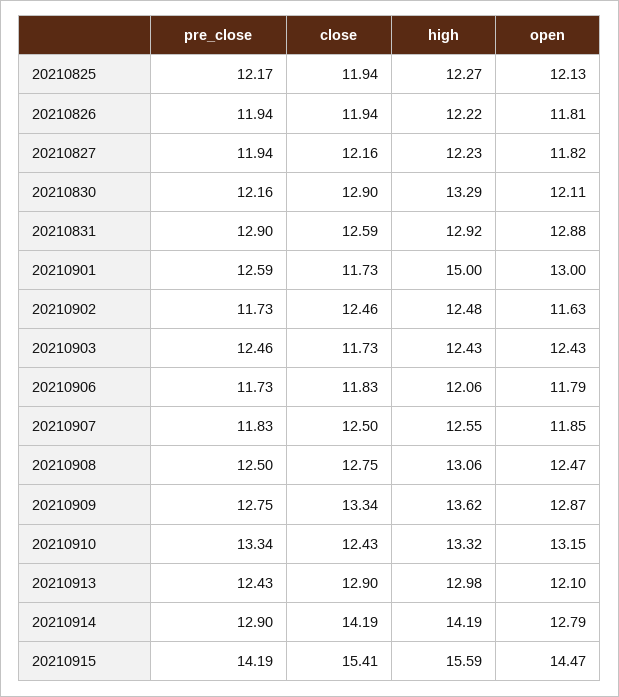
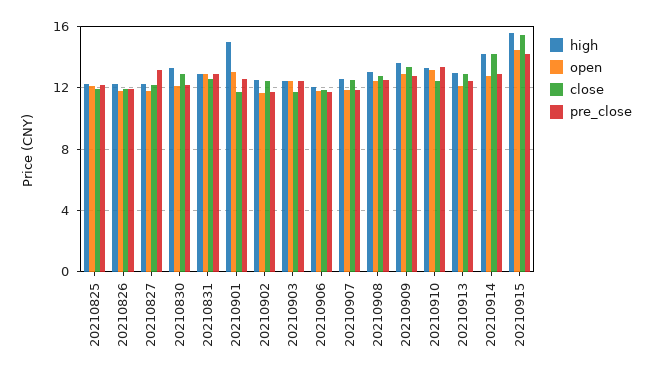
  {
    "pre_close": {
      "20210825": 12.17,
      "20210826": 11.94,
-     "20210827": 11.94,
+     "20210827": 13,
      "20210830": 12.16,
      "20210831": 12.9,
      "20210901": 12.59,
      "20210902": 11.73,
      "20210903": 12.46,
      "20210906": 11.73,
      "20210907": 11.83,
      "20210908": 12.5,
      "20210909": 12.75,
      "20210910": 13.34,
      "20210913": 12.43,
      "20210914": 12.9,
      "20210915": 14.19
    },
    "close": {
      "20210825": 11.94,
      "20210826": 11.94,
      "20210827": 12.16,
      "20210830": 12.9,
      "20210831": 12.59,
      "20210901": 11.73,
      "20210902": 12.46,
      "20210903": 11.73,
      "20210906": 11.83,
      "20210907": 12.5,
      "20210908": 12.75,
      "20210909": 13.34,
      "20210910": 12.43,
      "20210913": 12.9,
      "20210914": 14.19,
      "20210915": 15.41
    },
    "high": {
      "20210825": 12.27,
      "20210826": 12.22,
      "20210827": 12.23,
      "20210830": 13.29,
      "20210831": 12.92,
      "20210901": 15,
      "20210902": 12.48,
      "20210903": 12.43,
      "20210906": 12.06,
      "20210907": 12.55,
      "20210908": 13.06,
      "20210909": 13.62,
      "20210910": 13.32,
      "20210913": 12.98,
      "20210914": 14.19,
      "20210915": 15.59
    },
    "open": {
      "20210825": 12.13,
      "20210826": 11.81,
      "20210827": 11.82,
      "20210830": 12.11,
      "20210831": 12.88,
      "20210901": 13,
      "20210902": 11.63,
      "20210903": 12.43,
      "20210906": 11.79,
      "20210907": 11.85,
      "20210908": 12.47,
      "20210909": 12.87,
      "20210910": 13.15,
      "20210913": 12.1,
      "20210914": 12.79,
      "20210915": 14.47
    }
  }

